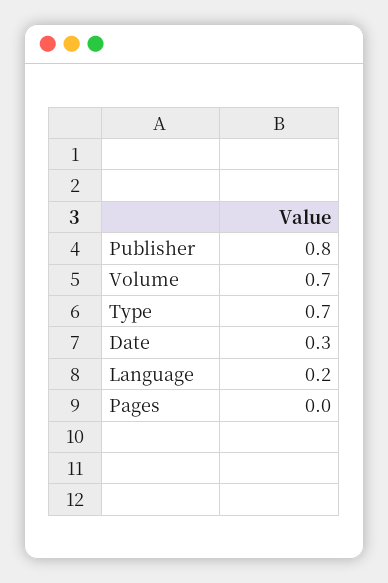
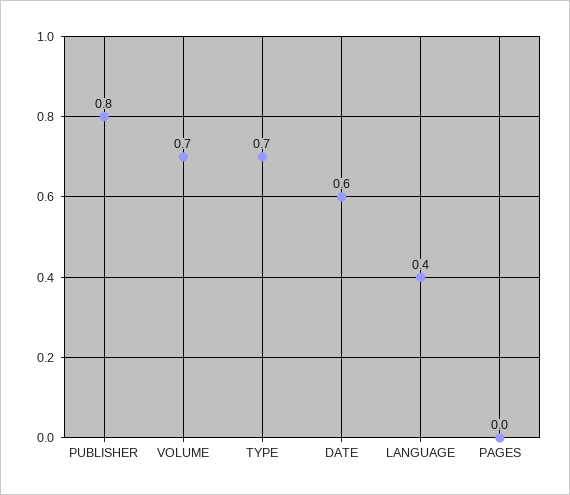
  {
    "Publisher": 0.8,
    "Volume": 0.7,
    "Type": 0.7,
-   "Date": 0.3,
+   "Date": 0.6,
-   "Language": 0.2,
+   "Language": 0.4,
    "Pages": 0
  }

